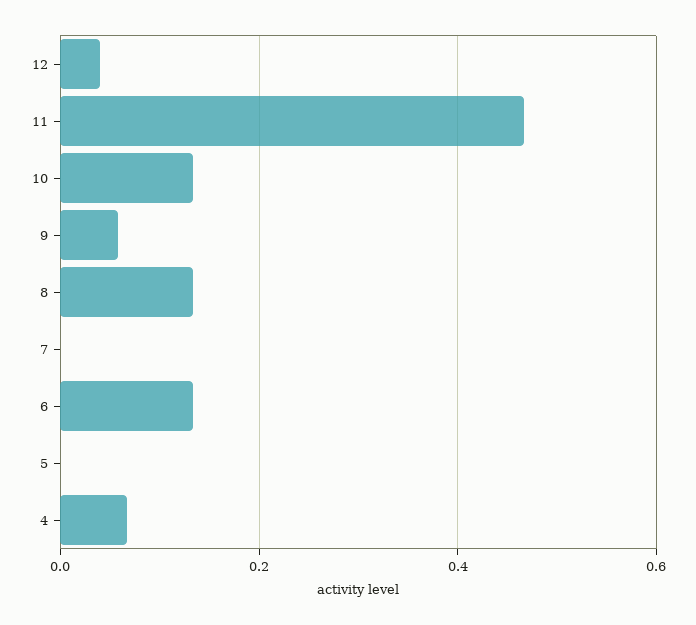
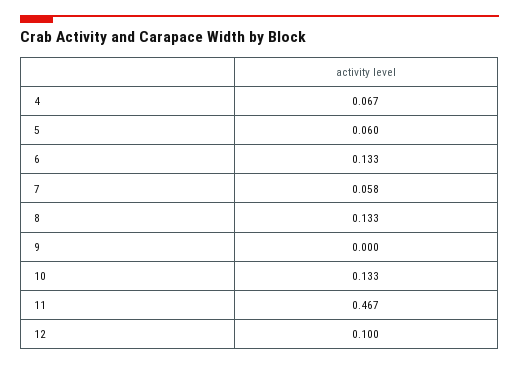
  {
-   "12": 0.04,
+   "12": 0.1,
    "11": 0.467,
    "10": 0.133,
-   "9": 0.06,
+   "9": 0,
    "8": 0.133,
-   "7": 0,
+   "7": 0.058,
    "6": 0.133,
-   "5": 0,
+   "5": 0.06,
    "4": 0.067
  }

